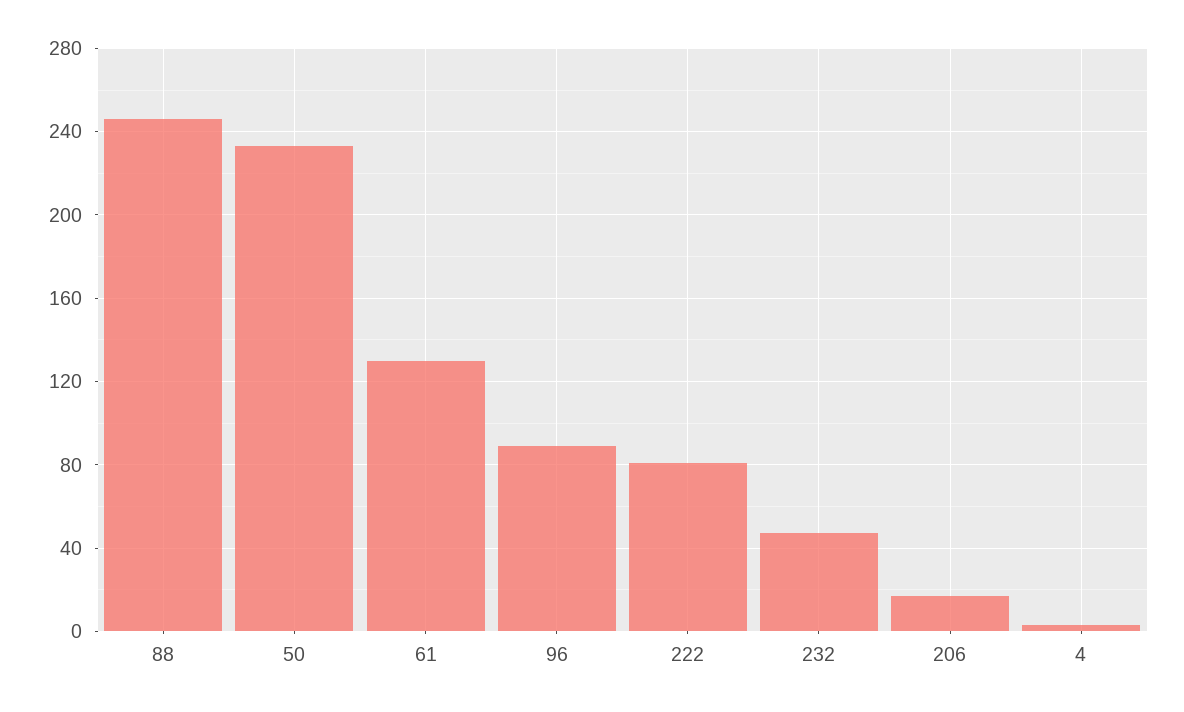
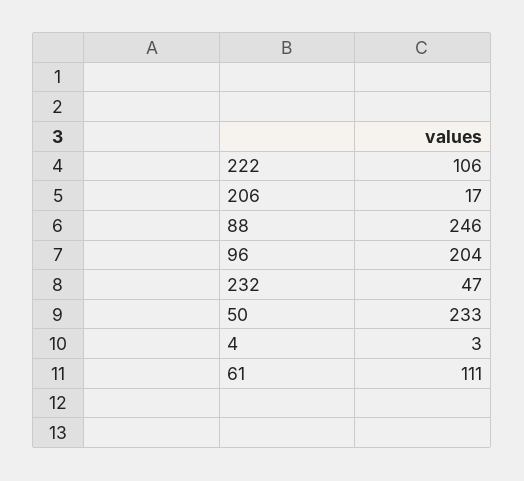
  {
    "88": 246,
    "50": 233,
-   "61": 130,
+   "61": 111,
-   "96": 90,
+   "96": 204,
-   "222": 80,
+   "222": 106,
    "232": 47,
    "206": 17,
    "4": 3
  }

